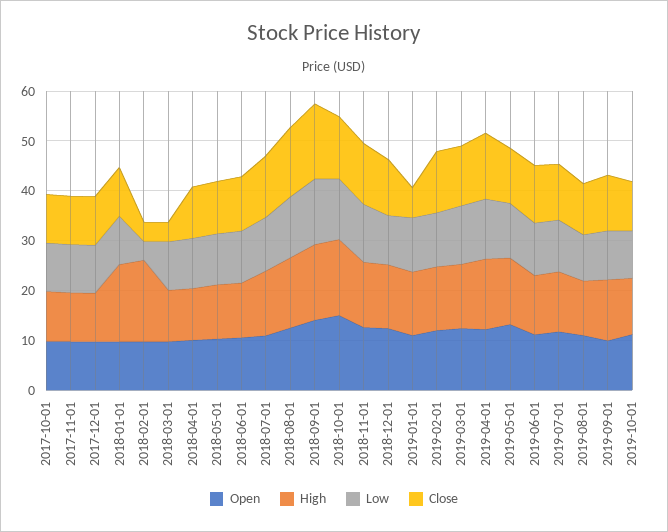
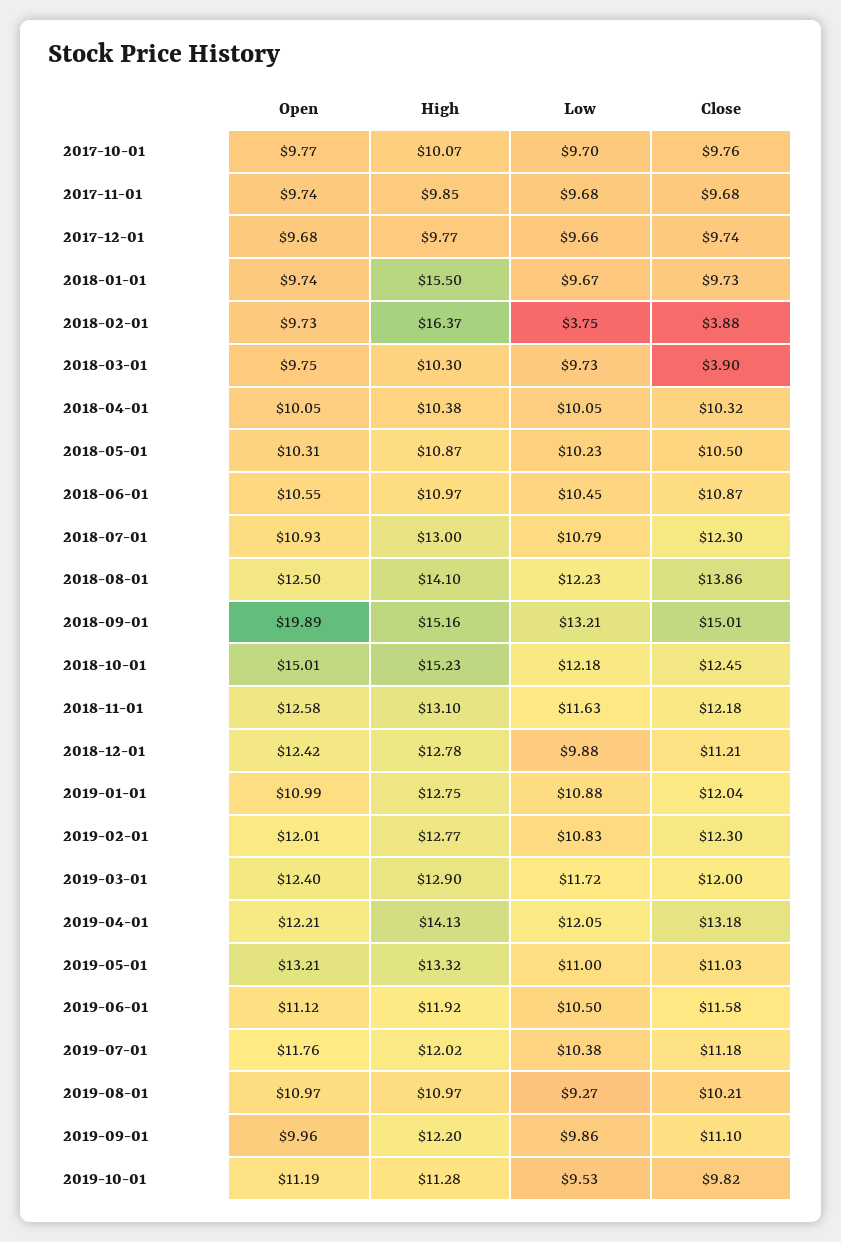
  {
    "Open": {
      "2017-10-01": 9.77,
      "2017-11-01": 9.74,
      "2017-12-01": 9.68,
      "2018-01-01": 9.74,
      "2018-02-01": 9.73,
      "2018-03-01": 9.75,
      "2018-04-01": 10.05,
      "2018-05-01": 10.31,
      "2018-06-01": 10.55,
      "2018-07-01": 10.93,
      "2018-08-01": 12.5,
-     "2018-09-01": 14,
+     "2018-09-01": 19.89,
      "2018-10-01": 15.01,
      "2018-11-01": 12.58,
      "2018-12-01": 12.42,
      "2019-01-01": 10.99,
      "2019-02-01": 12.01,
      "2019-03-01": 12.4,
      "2019-04-01": 12.21,
      "2019-05-01": 13.21,
      "2019-06-01": 11.12,
      "2019-07-01": 11.76,
      "2019-08-01": 10.97,
      "2019-09-01": 9.96,
      "2019-10-01": 11.19
    },
    "High": {
      "2017-10-01": 10.07,
      "2017-11-01": 9.85,
      "2017-12-01": 9.77,
      "2018-01-01": 15.5,
      "2018-02-01": 16.37,
      "2018-03-01": 10.3,
      "2018-04-01": 10.38,
      "2018-05-01": 10.87,
      "2018-06-01": 10.97,
      "2018-07-01": 13,
      "2018-08-01": 14.1,
      "2018-09-01": 15.16,
      "2018-10-01": 15.23,
      "2018-11-01": 13.1,
      "2018-12-01": 12.78,
      "2019-01-01": 12.75,
      "2019-02-01": 12.77,
      "2019-03-01": 12.9,
      "2019-04-01": 14.13,
      "2019-05-01": 13.32,
      "2019-06-01": 11.92,
      "2019-07-01": 12.02,
      "2019-08-01": 10.97,
      "2019-09-01": 12.2,
      "2019-10-01": 11.28
    },
    "Low": {
      "2017-10-01": 9.7,
      "2017-11-01": 9.68,
      "2017-12-01": 9.66,
      "2018-01-01": 9.67,
      "2018-02-01": 3.75,
      "2018-03-01": 9.73,
      "2018-04-01": 10.05,
      "2018-05-01": 10.23,
      "2018-06-01": 10.45,
      "2018-07-01": 10.79,
      "2018-08-01": 12.23,
      "2018-09-01": 13.21,
      "2018-10-01": 12.18,
      "2018-11-01": 11.63,
      "2018-12-01": 9.88,
      "2019-01-01": 10.88,
      "2019-02-01": 10.83,
      "2019-03-01": 11.72,
      "2019-04-01": 12.05,
      "2019-05-01": 11,
      "2019-06-01": 10.5,
      "2019-07-01": 10.38,
      "2019-08-01": 9.27,
      "2019-09-01": 9.86,
      "2019-10-01": 9.53
    },
    "Close": {
      "2017-10-01": 9.76,
      "2017-11-01": 9.68,
      "2017-12-01": 9.74,
      "2018-01-01": 9.73,
      "2018-02-01": 3.88,
      "2018-03-01": 3.9,
      "2018-04-01": 10.32,
      "2018-05-01": 10.5,
      "2018-06-01": 10.87,
      "2018-07-01": 12.3,
      "2018-08-01": 13.86,
      "2018-09-01": 15.01,
      "2018-10-01": 12.45,
      "2018-11-01": 12.18,
      "2018-12-01": 11.21,
-     "2019-01-01": 6,
+     "2019-01-01": 12.04,
      "2019-02-01": 12.3,
      "2019-03-01": 12,
      "2019-04-01": 13.18,
      "2019-05-01": 11.03,
      "2019-06-01": 11.58,
      "2019-07-01": 11.18,
      "2019-08-01": 10.21,
      "2019-09-01": 11.1,
      "2019-10-01": 9.82
    }
  }

